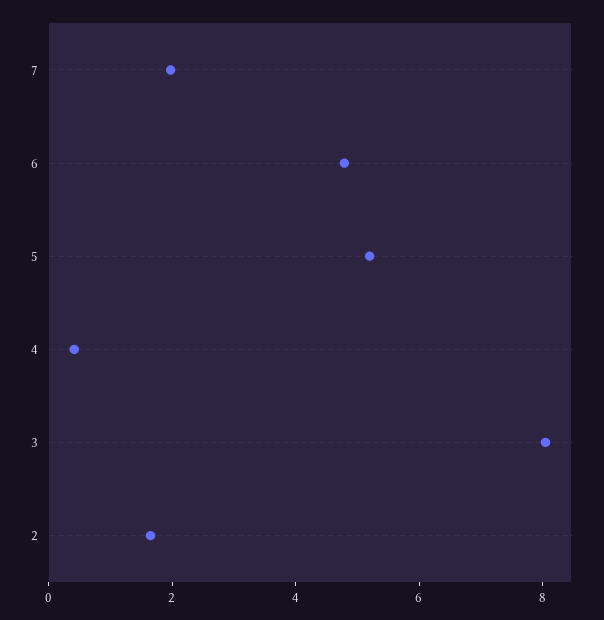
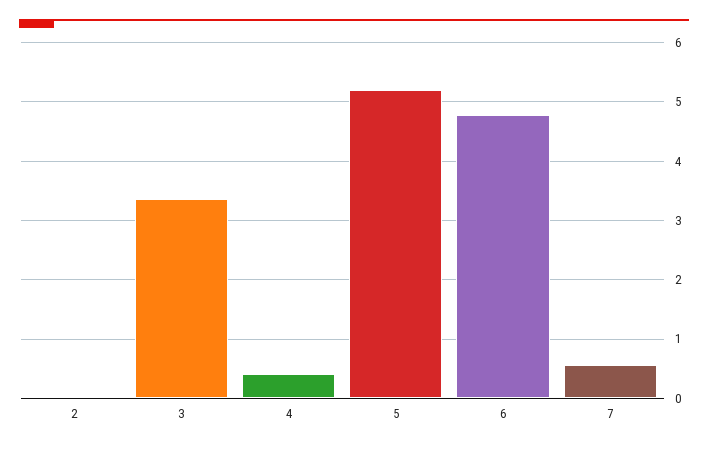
  {
-   "7": 2,
+   "7": 0.6,
    "6": 4.8,
    "5": 5.2,
    "4": 0.4,
-   "3": 8,
+   "3": 3.4,
-   "2": 1.5
+   "2": 0
  }

